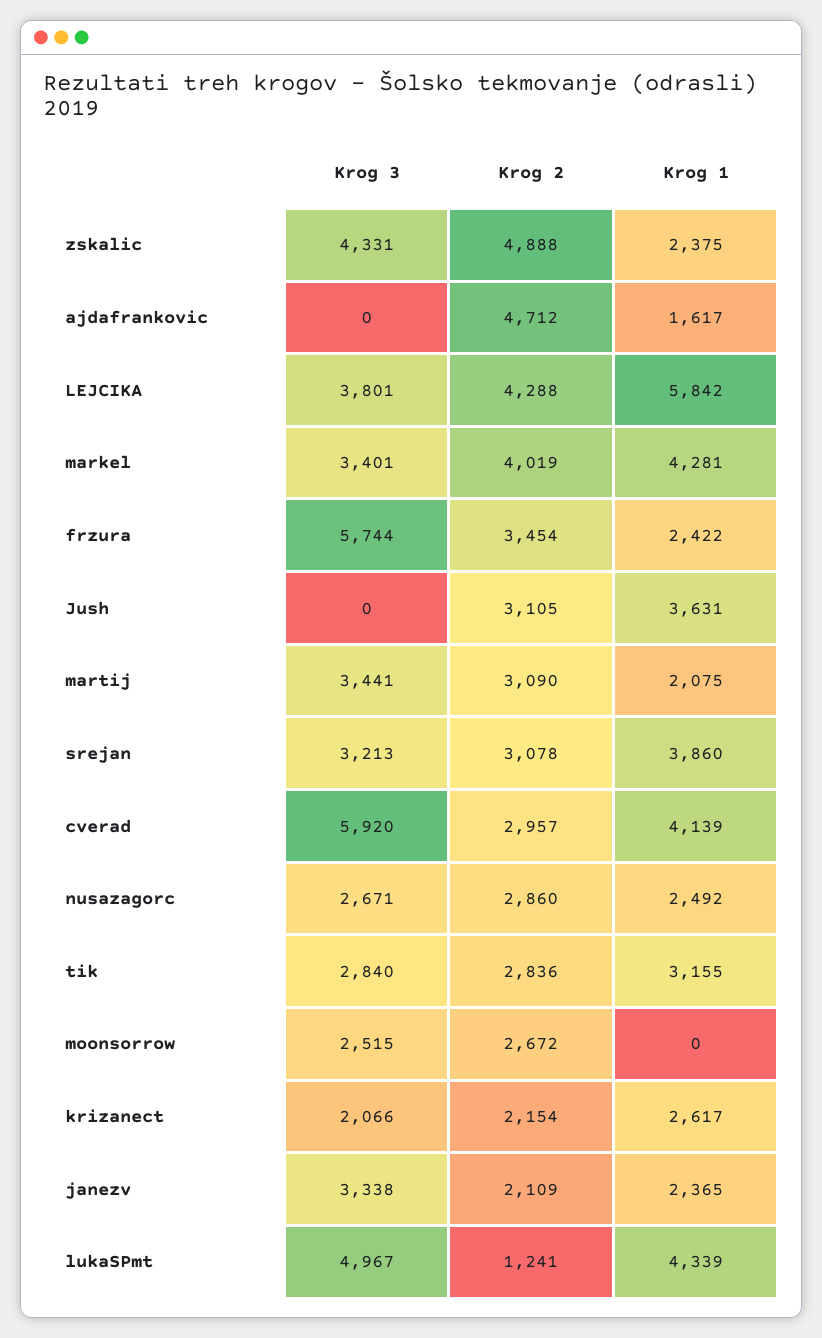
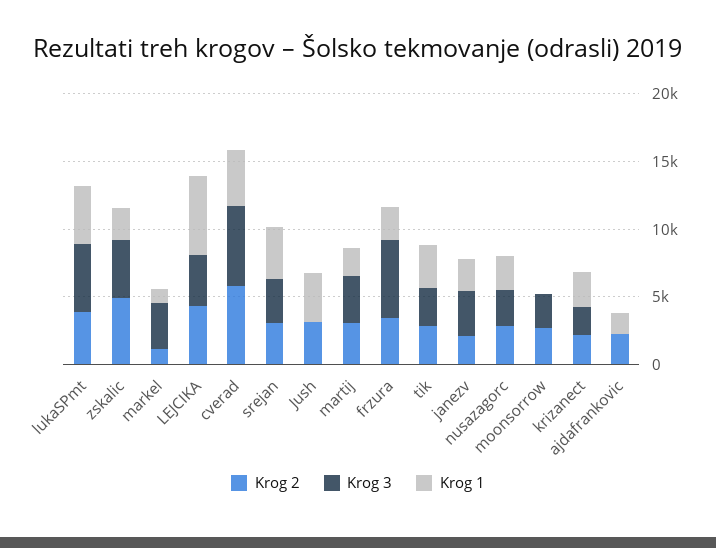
  {
    "Krog 3": {
      "zskalic": 4331,
      "ajdafrankovic": 0,
      "LEJCIKA": 3801,
      "markel": 3401,
      "frzura": 5744,
      "Jush": 0,
      "martij": 3441,
      "srejan": 3213,
      "cverad": 5920,
      "nusazagorc": 2671,
      "tik": 2840,
      "moonsorrow": 2515,
      "krizanect": 2066,
      "janezv": 3338,
      "lukaSPmt": 4967
    },
    "Krog 2": {
      "zskalic": 4888,
-     "ajdafrankovic": 4712,
+     "ajdafrankovic": 2000,
      "LEJCIKA": 4288,
-     "markel": 4019,
+     "markel": 1000,
      "frzura": 3454,
      "Jush": 3105,
      "martij": 3090,
      "srejan": 3078,
-     "cverad": 2957,
+     "cverad": 6000,
      "nusazagorc": 2860,
      "tik": 2836,
      "moonsorrow": 2672,
      "krizanect": 2154,
      "janezv": 2109,
-     "lukaSPmt": 1241
+     "lukaSPmt": 4000
    },
    "Krog 1": {
      "zskalic": 2375,
      "ajdafrankovic": 1617,
      "LEJCIKA": 5842,
-     "markel": 4281,
+     "markel": 1000,
      "frzura": 2422,
      "Jush": 3631,
      "martij": 2075,
      "srejan": 3860,
      "cverad": 4139,
      "nusazagorc": 2492,
      "tik": 3155,
      "moonsorrow": 0,
      "krizanect": 2617,
      "janezv": 2365,
      "lukaSPmt": 4339
    }
  }

